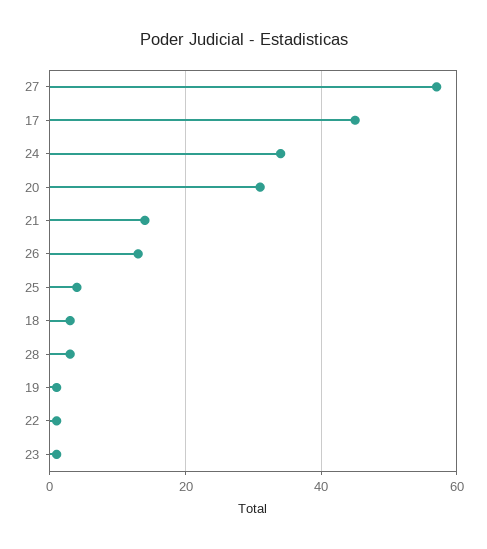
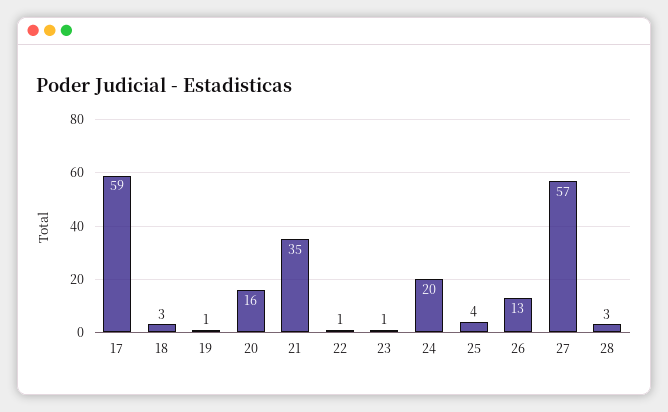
  {
    "27": 57,
-   "17": 45,
+   "17": 59,
-   "24": 35,
+   "24": 20,
-   "20": 30,
+   "20": 16,
-   "21": 15,
+   "21": 35,
    "26": 13,
    "25": 4,
    "18": 3,
    "28": 3,
    "19": 1,
    "22": 1,
    "23": 1
  }

